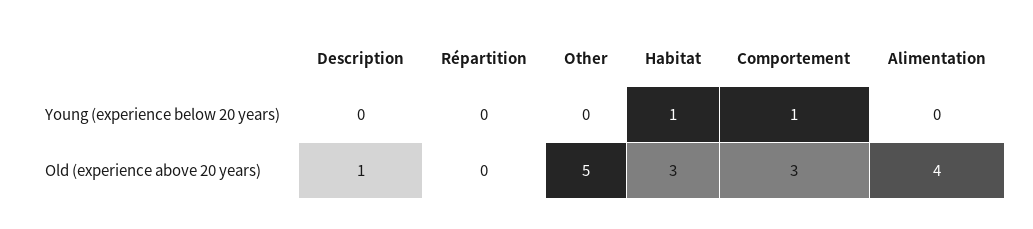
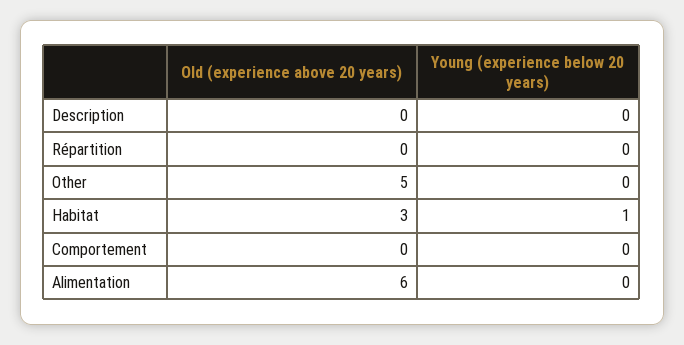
  {
    "Description": {
      "Young (experience below 20 years)": 0,
-     "Old (experience above 20 years)": 1
+     "Old (experience above 20 years)": 0
    },
    "Répartition": {
      "Young (experience below 20 years)": 0,
      "Old (experience above 20 years)": 0
    },
    "Other": {
      "Young (experience below 20 years)": 0,
      "Old (experience above 20 years)": 5
    },
    "Habitat": {
      "Young (experience below 20 years)": 1,
      "Old (experience above 20 years)": 3
    },
    "Comportement": {
-     "Young (experience below 20 years)": 1,
+     "Young (experience below 20 years)": 0,
-     "Old (experience above 20 years)": 3
+     "Old (experience above 20 years)": 0
    },
    "Alimentation": {
      "Young (experience below 20 years)": 0,
-     "Old (experience above 20 years)": 4
+     "Old (experience above 20 years)": 6
    }
  }

